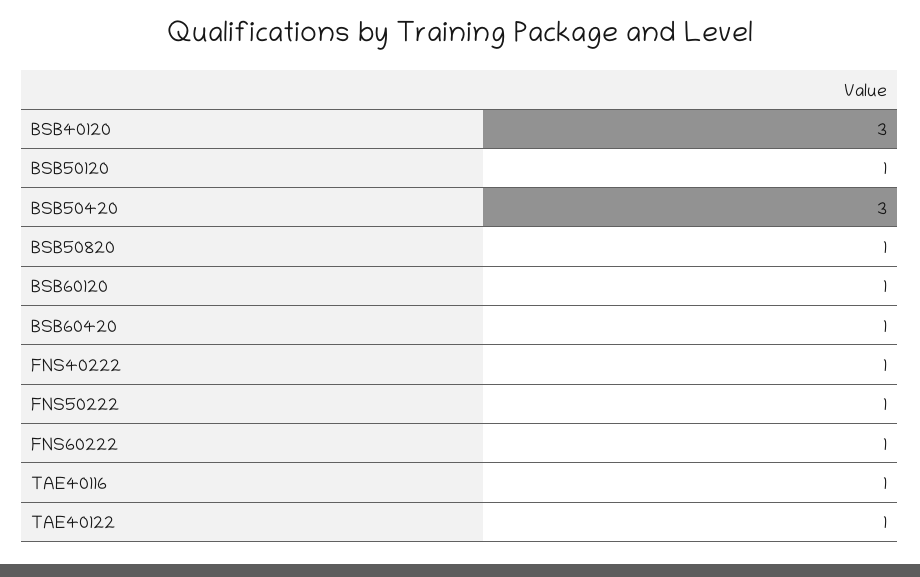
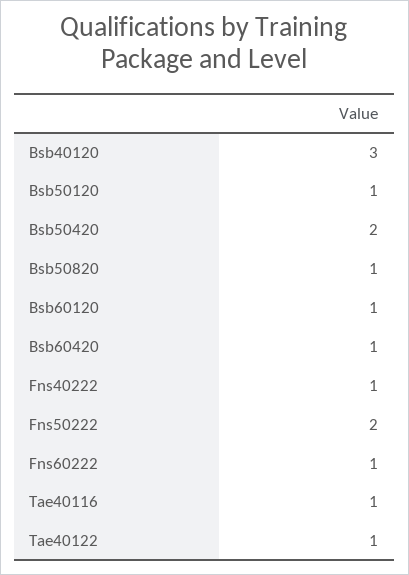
  {
    "BSB40120": 3,
    "BSB50120": 1,
-   "BSB50420": 3,
+   "BSB50420": 2,
    "BSB50820": 1,
    "BSB60120": 1,
    "BSB60420": 1,
    "FNS40222": 1,
-   "FNS50222": 1,
+   "FNS50222": 2,
    "FNS60222": 1,
    "TAE40116": 1,
    "TAE40122": 1
  }

